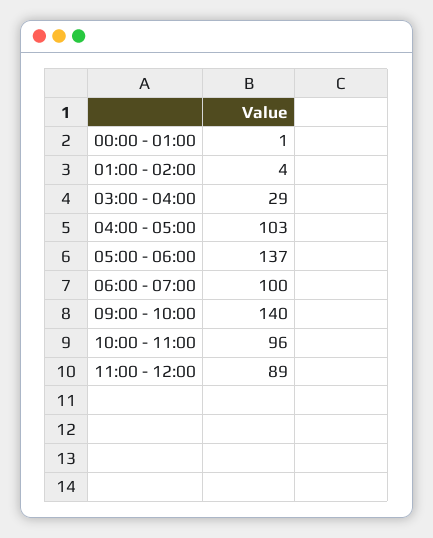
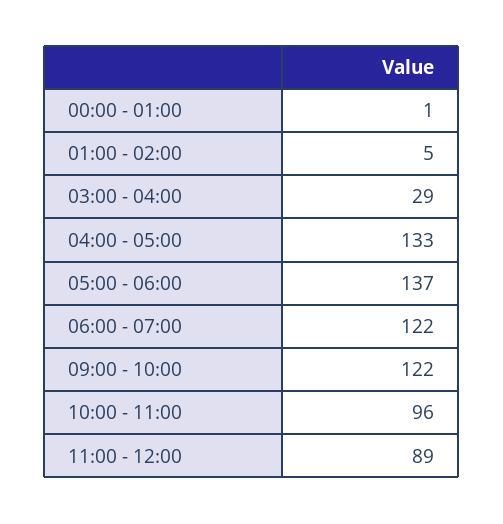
  {
    "00:00 - 01:00": 1,
-   "01:00 - 02:00": 4,
+   "01:00 - 02:00": 5,
    "03:00 - 04:00": 29,
-   "04:00 - 05:00": 103,
+   "04:00 - 05:00": 133,
    "05:00 - 06:00": 137,
-   "06:00 - 07:00": 100,
+   "06:00 - 07:00": 122,
-   "09:00 - 10:00": 140,
+   "09:00 - 10:00": 122,
    "10:00 - 11:00": 96,
    "11:00 - 12:00": 89
  }

